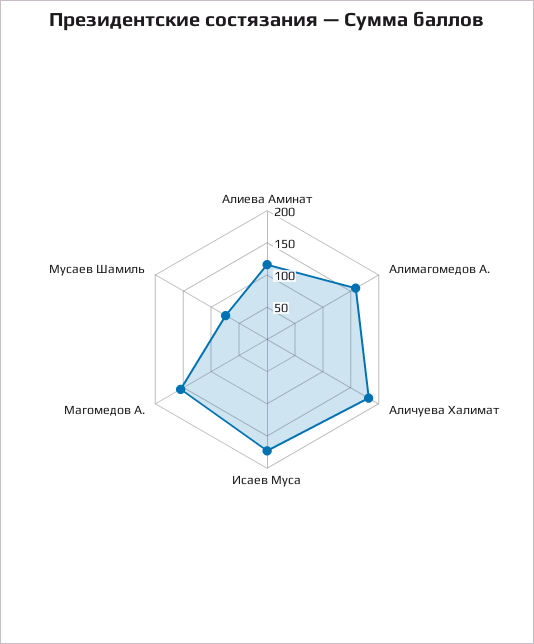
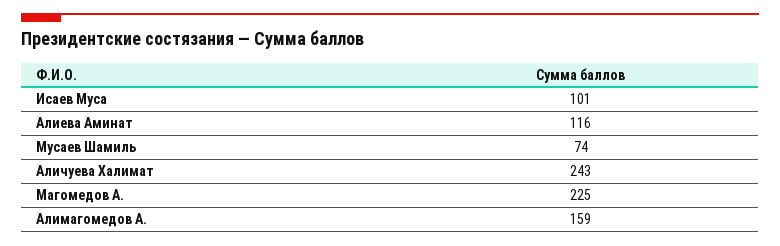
  {
    "Алиева Аминат": 116,
    "Алимагомедов А.": 159,
-   "Аличуева Халимат": 175,
+   "Аличуева Халимат": 243,
-   "Исаев Муса": 175,
+   "Исаев Муса": 101,
-   "Магомедов А.": 150,
+   "Магомедов А.": 225,
    "Мусаев Шамиль": 74
  }

